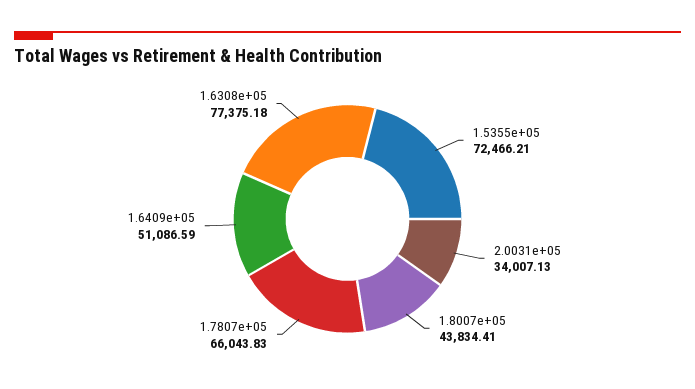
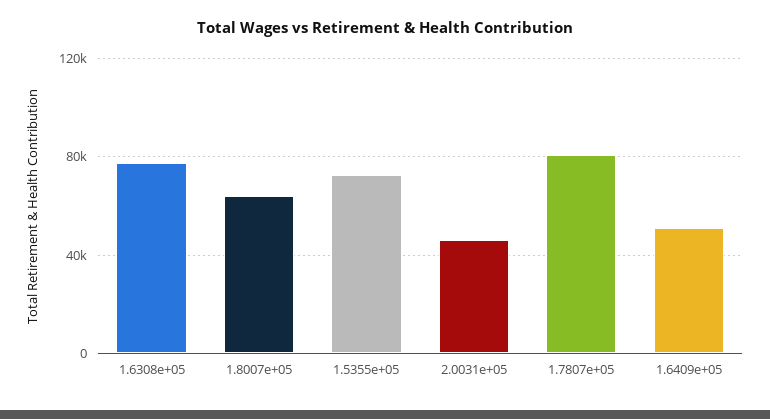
  {
    "1.5355e+05": 72466.21,
-   "2.0031e+05": 34007.13,
+   "2.0031e+05": 45000,
-   "1.8007e+05": 43834.41,
+   "1.8007e+05": 65000,
-   "1.7807e+05": 66043.83,
+   "1.7807e+05": 80000,
    "1.6409e+05": 51086.59,
    "1.6308e+05": 77375.18
  }

